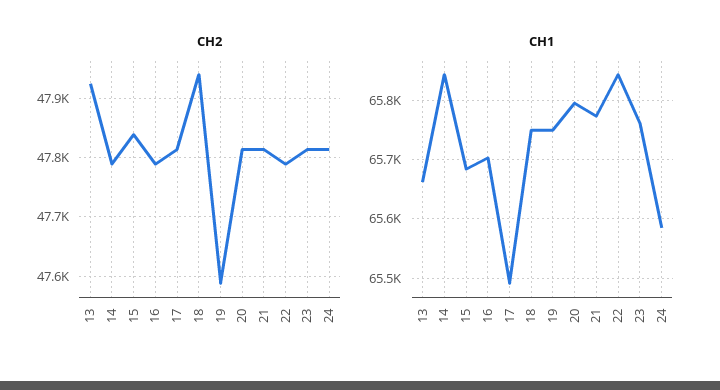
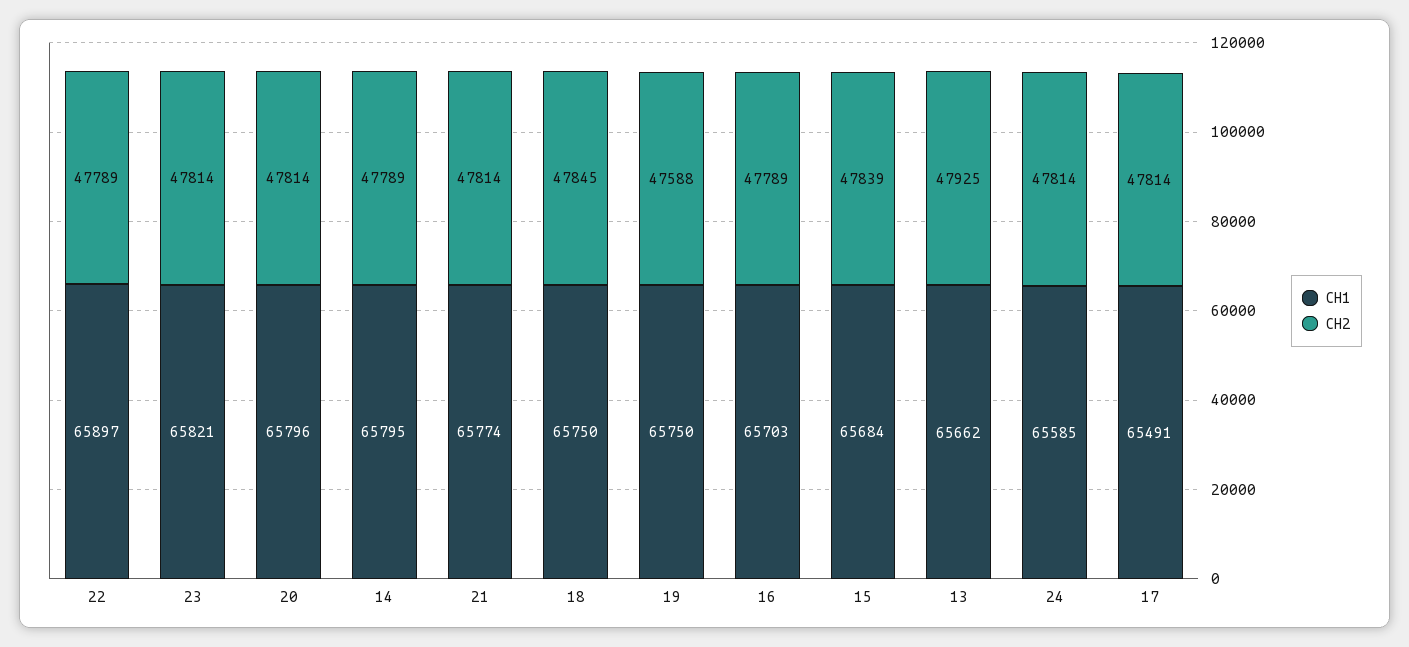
  {
    "CH2": {
      "13": 47925,
      "14": 47789,
      "15": 47839,
      "16": 47789,
      "17": 47814,
-     "18": 47940,
+     "18": 47845,
      "19": 47588,
      "20": 47814,
      "21": 47814,
      "22": 47789,
      "23": 47814,
      "24": 47814
    },
    "CH1": {
      "13": 65662,
-     "14": 65840,
+     "14": 65795,
      "15": 65684,
      "16": 65703,
      "17": 65491,
      "18": 65750,
      "19": 65750,
      "20": 65796,
      "21": 65774,
-     "22": 65840,
+     "22": 65897,
-     "23": 65760,
+     "23": 65821,
      "24": 65585
    }
  }

